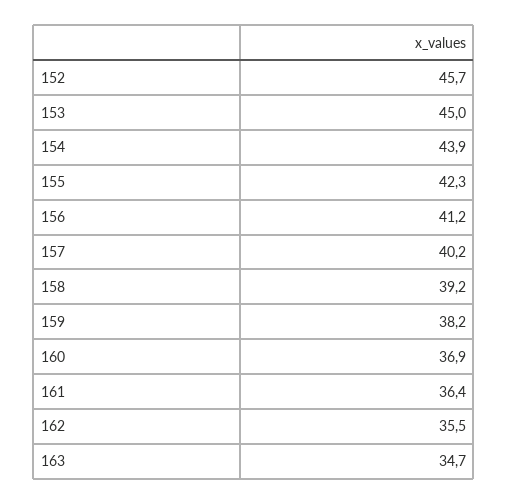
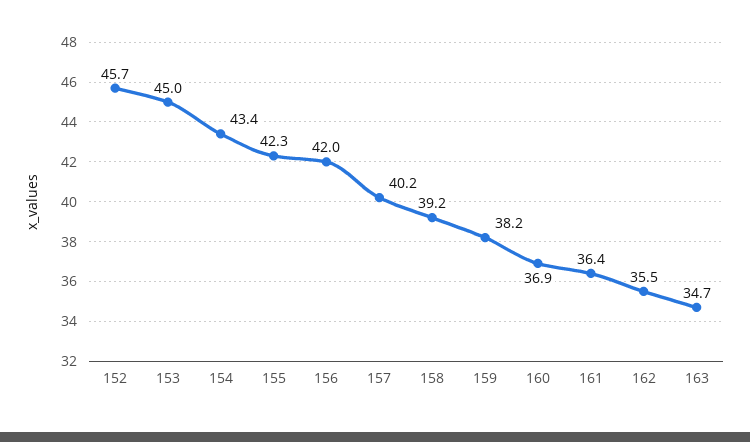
  {
    "152": 45.7,
    "153": 45,
-   "154": 43.9,
+   "154": 43.4,
    "155": 42.3,
-   "156": 41.2,
+   "156": 42,
    "157": 40.2,
    "158": 39.2,
    "159": 38.2,
    "160": 36.9,
    "161": 36.4,
    "162": 35.5,
    "163": 34.7
  }

